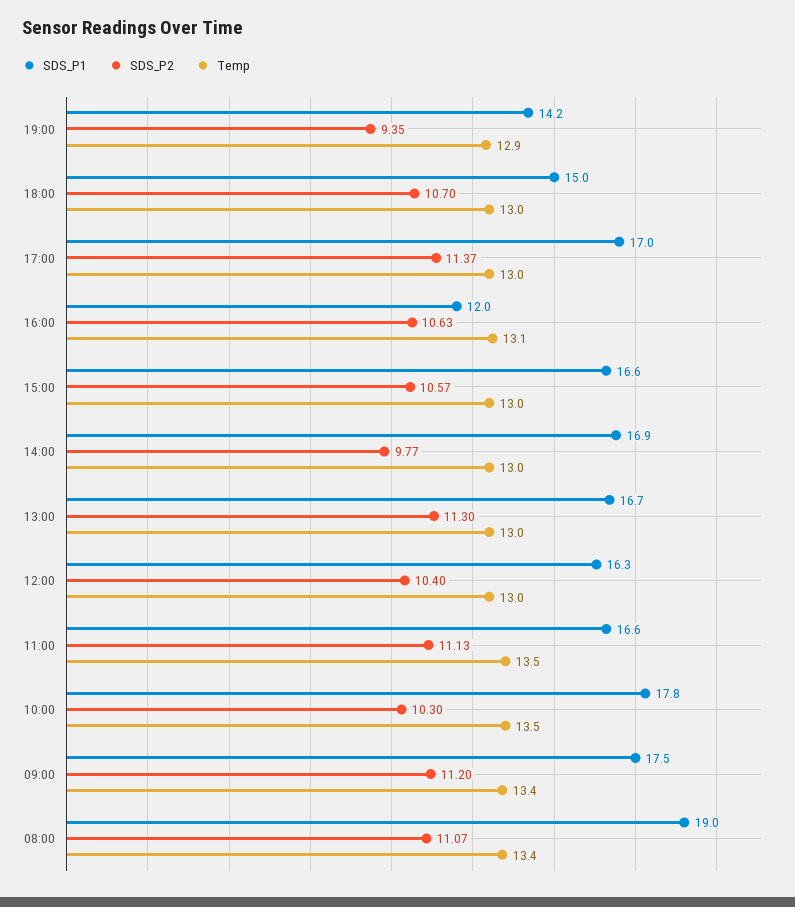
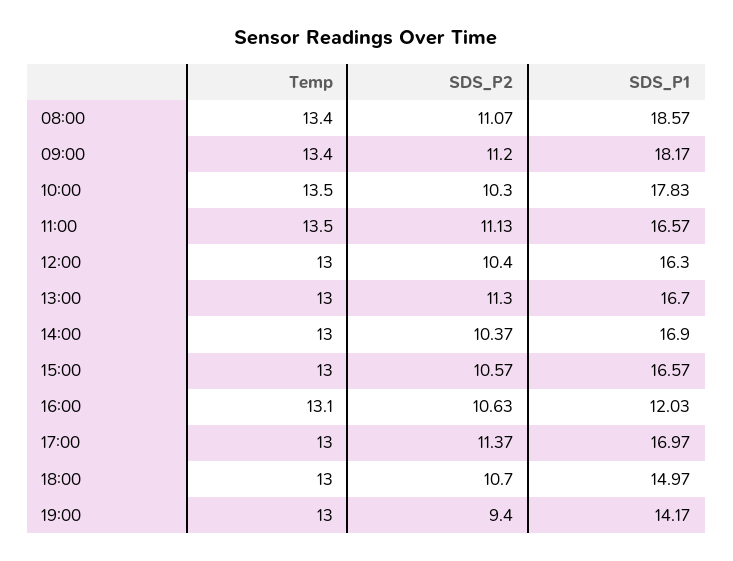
  {
    "SDS_P1": {
      "19:00": 14.17,
      "18:00": 14.97,
      "17:00": 16.97,
      "16:00": 12.03,
      "15:00": 16.57,
      "14:00": 16.9,
      "13:00": 16.7,
      "12:00": 16.3,
      "11:00": 16.57,
      "10:00": 17.83,
-     "09:00": 17.5,
+     "09:00": 18.17,
-     "08:00": 19
+     "08:00": 18.57
    },
    "SDS_P2": {
-     "19:00": 9.35,
+     "19:00": 9.4,
      "18:00": 10.7,
      "17:00": 11.37,
      "16:00": 10.63,
      "15:00": 10.57,
-     "14:00": 9.77,
+     "14:00": 10.37,
      "13:00": 11.3,
      "12:00": 10.4,
      "11:00": 11.13,
      "10:00": 10.3,
      "09:00": 11.2,
      "08:00": 11.07
    },
    "Temp": {
-     "19:00": 12.9,
+     "19:00": 13,
      "18:00": 13,
      "17:00": 13,
      "16:00": 13.1,
      "15:00": 13,
      "14:00": 13,
      "13:00": 13,
      "12:00": 13,
      "11:00": 13.5,
      "10:00": 13.5,
      "09:00": 13.4,
      "08:00": 13.4
    }
  }

